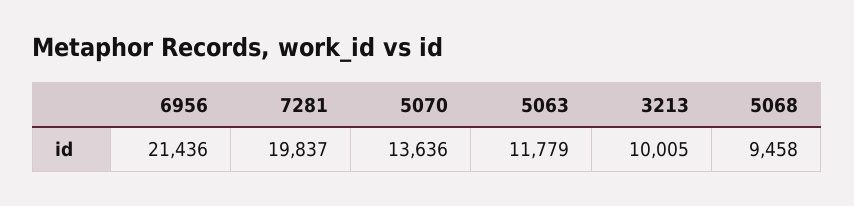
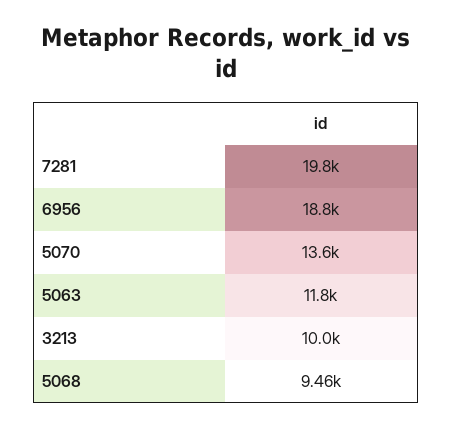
  {
-   "6956": 21436,
+   "6956": 18800,
    "7281": 19837,
    "5070": 13636,
    "5063": 11779,
    "3213": 10005,
    "5068": 9458
  }

